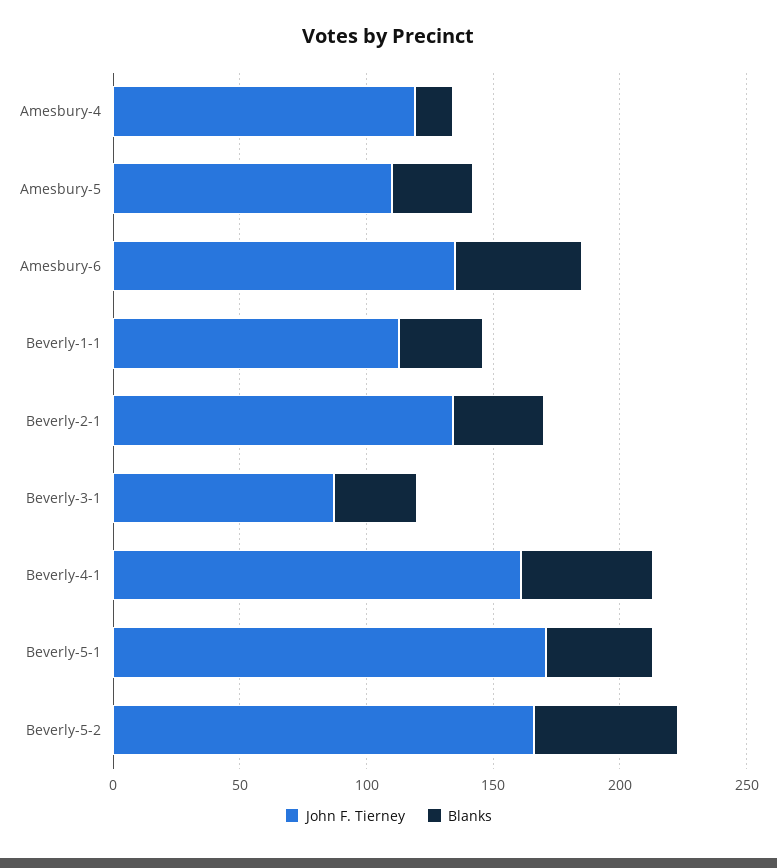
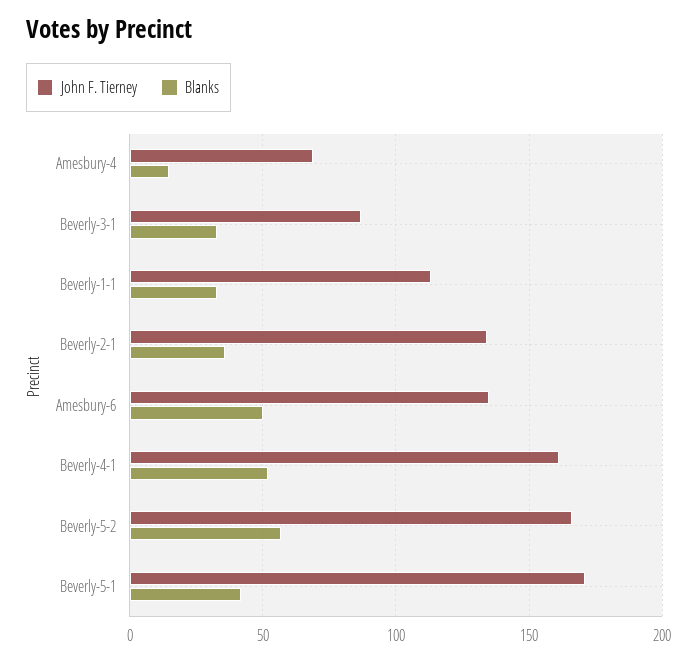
  {
    "John F. Tierney": {
-     "Amesbury-4": 120,
+     "Amesbury-4": 70,
-     "Amesbury-5": 110,
      "Amesbury-6": 135,
      "Beverly-1-1": 115,
      "Beverly-2-1": 135,
      "Beverly-3-1": 85,
      "Beverly-4-1": 160,
      "Beverly-5-1": 170,
      "Beverly-5-2": 165
    },
    "Blanks": {
      "Amesbury-4": 15,
-     "Amesbury-5": 30,
      "Amesbury-6": 50,
      "Beverly-1-1": 35,
      "Beverly-2-1": 35,
      "Beverly-3-1": 35,
      "Beverly-4-1": 50,
      "Beverly-5-1": 40,
      "Beverly-5-2": 55
    }
  }

